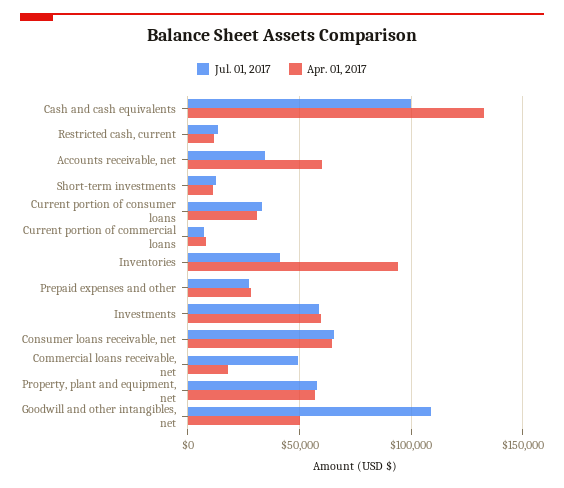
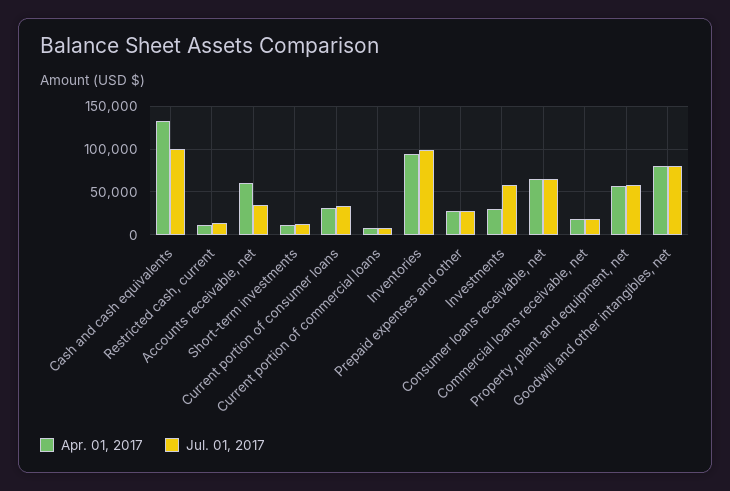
  {
    "Jul. 01, 2017": {
      "Cash and cash equivalents": 100000,
      "Restricted cash, current": 15000,
      "Accounts receivable, net": 35000,
      "Short-term investments": 10000,
      "Current portion of consumer loans": 35000,
      "Current portion of commercial loans": 5000,
-     "Inventories": 40000,
+     "Inventories": 100000,
      "Prepaid expenses and other": 25000,
      "Investments": 60000,
      "Consumer loans receivable, net": 65000,
-     "Commercial loans receivable, net": 50000,
+     "Commercial loans receivable, net": 20000,
      "Property, plant and equipment, net": 60000,
-     "Goodwill and other intangibles, net": 110000
+     "Goodwill and other intangibles, net": 80000
    },
    "Apr. 01, 2017": {
      "Cash and cash equivalents": 135000,
      "Restricted cash, current": 10000,
      "Accounts receivable, net": 60000,
      "Short-term investments": 10000,
      "Current portion of consumer loans": 30000,
      "Current portion of commercial loans": 10000,
      "Inventories": 95000,
      "Prepaid expenses and other": 30000,
-     "Investments": 60000,
+     "Investments": 30000,
      "Consumer loans receivable, net": 65000,
      "Commercial loans receivable, net": 20000,
      "Property, plant and equipment, net": 55000,
-     "Goodwill and other intangibles, net": 50000
+     "Goodwill and other intangibles, net": 80000
    }
  }

